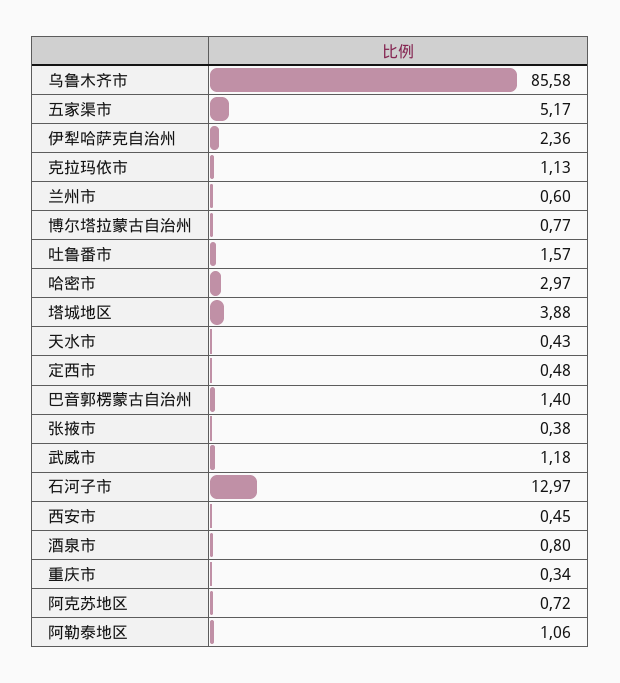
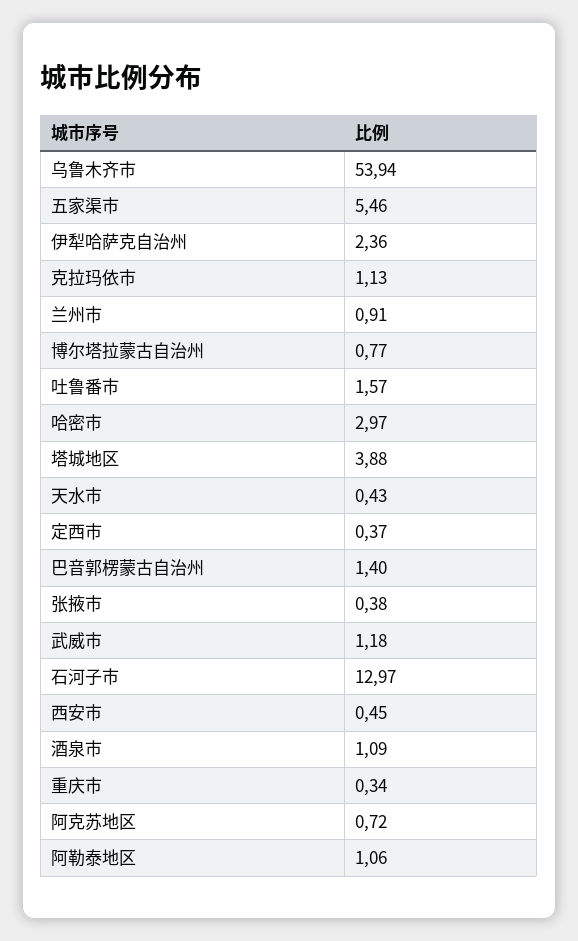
  {
-   "乌鲁木齐市": 85.58,
+   "乌鲁木齐市": 53.94,
-   "五家渠市": 5.17,
+   "五家渠市": 5.46,
    "伊犁哈萨克自治州": 2.36,
    "克拉玛依市": 1.13,
-   "兰州市": 0.6,
+   "兰州市": 0.91,
    "博尔塔拉蒙古自治州": 0.77,
    "吐鲁番市": 1.57,
    "哈密市": 2.97,
    "塔城地区": 3.88,
    "天水市": 0.43,
-   "定西市": 0.48,
+   "定西市": 0.37,
    "巴音郭楞蒙古自治州": 1.4,
    "张掖市": 0.38,
    "武威市": 1.18,
    "石河子市": 12.97,
    "西安市": 0.45,
-   "酒泉市": 0.8,
+   "酒泉市": 1.09,
    "重庆市": 0.34,
    "阿克苏地区": 0.72,
    "阿勒泰地区": 1.06
  }

